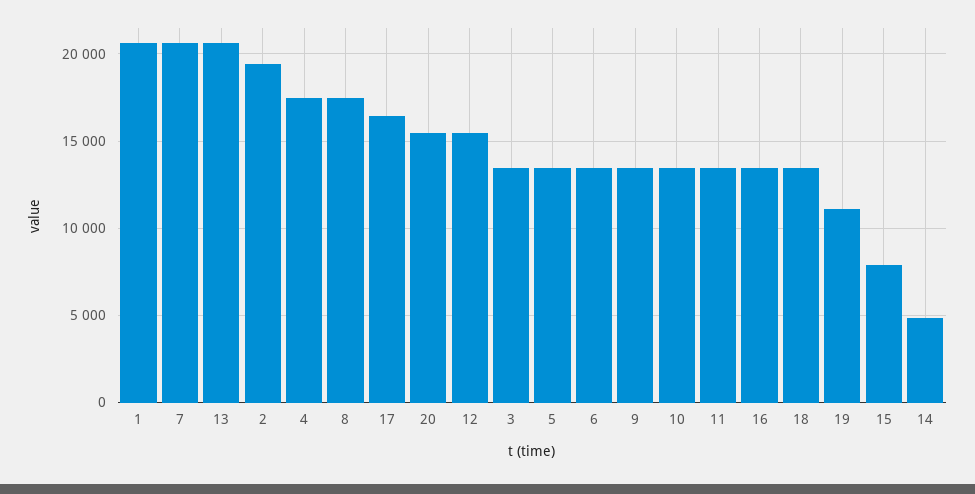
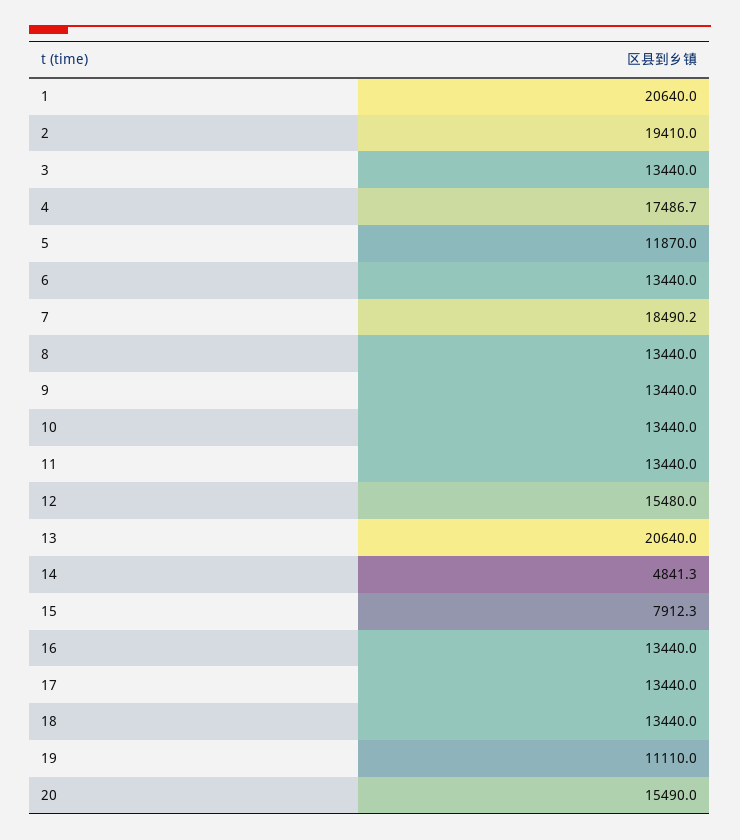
  {
    "1": 20640,
-   "7": 20500,
+   "7": 18490.2,
    "13": 20640,
    "2": 19410,
    "4": 17486.7,
-   "8": 17500,
+   "8": 13440,
-   "17": 16500,
+   "17": 13440,
    "20": 15490,
    "12": 15480,
    "3": 13440,
-   "5": 13500,
+   "5": 11870,
    "6": 13440,
    "9": 13440,
    "10": 13440,
    "11": 13440,
    "16": 13440,
    "18": 13440,
    "19": 11110,
    "15": 7912.3,
    "14": 4841.3
  }

